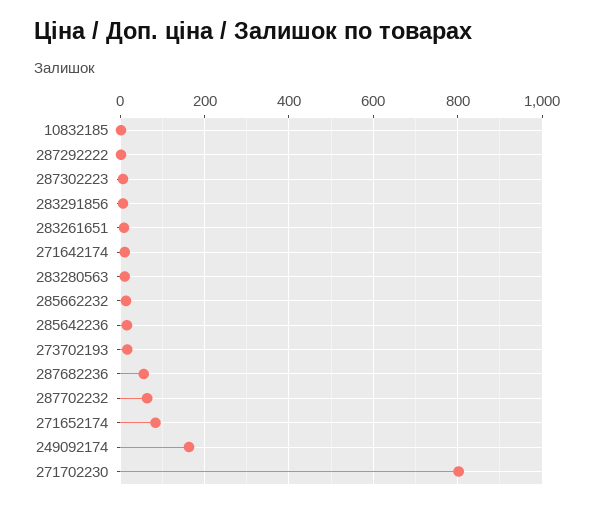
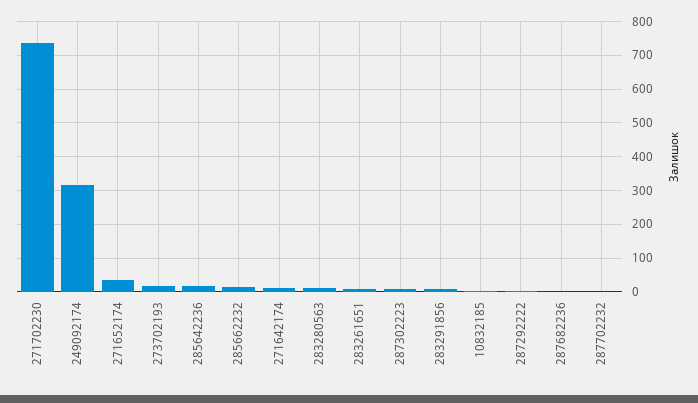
  {
    "10832185": 0,
    "287292222": 0,
    "287302223": 0,
    "283291856": 0,
    "283261651": 0,
    "271642174": 20,
    "283280563": 20,
    "285662232": 20,
    "285642236": 20,
    "273702193": 20,
-   "287682236": 60,
+   "287682236": 0,
-   "287702232": 60,
+   "287702232": 0,
-   "271652174": 80,
+   "271652174": 40,
-   "249092174": 160,
+   "249092174": 320,
-   "271702230": 800
+   "271702230": 740
  }

